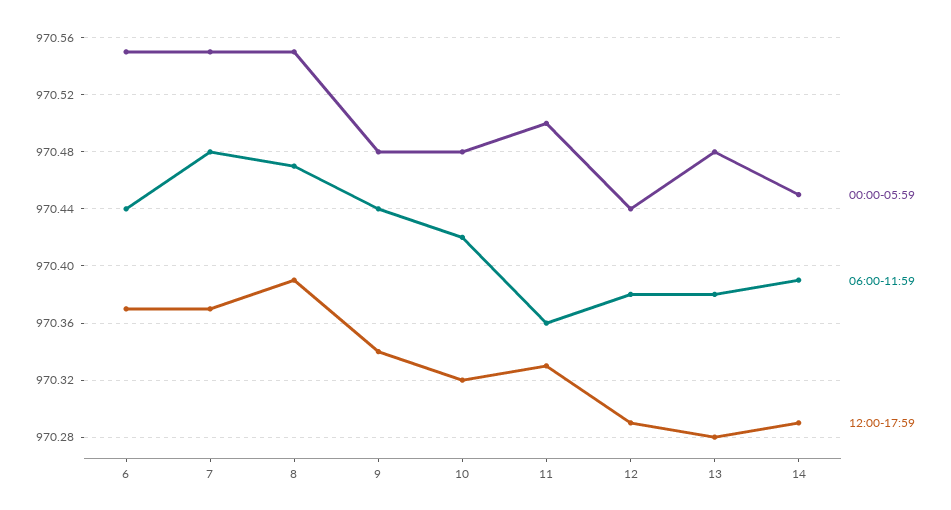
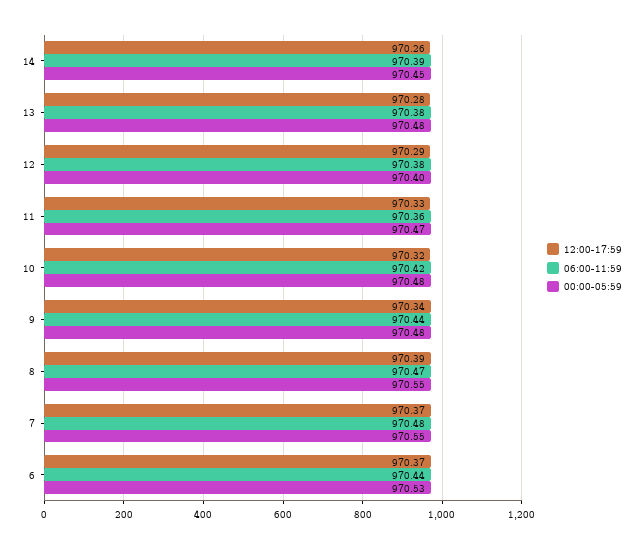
  {
    "00:00-05:59": {
-     "6": 970.55,
+     "6": 970.53,
      "7": 970.55,
      "8": 970.55,
      "9": 970.48,
      "10": 970.48,
-     "11": 970.5,
+     "11": 970.47,
-     "12": 970.44,
+     "12": 970.4,
      "13": 970.48,
      "14": 970.45
    },
    "06:00-11:59": {
      "6": 970.44,
      "7": 970.48,
      "8": 970.47,
      "9": 970.44,
      "10": 970.42,
      "11": 970.36,
      "12": 970.38,
      "13": 970.38,
      "14": 970.39
    },
    "12:00-17:59": {
      "6": 970.37,
      "7": 970.37,
      "8": 970.39,
      "9": 970.34,
      "10": 970.32,
      "11": 970.33,
      "12": 970.29,
      "13": 970.28,
-     "14": 970.29
+     "14": 970.26
    }
  }

